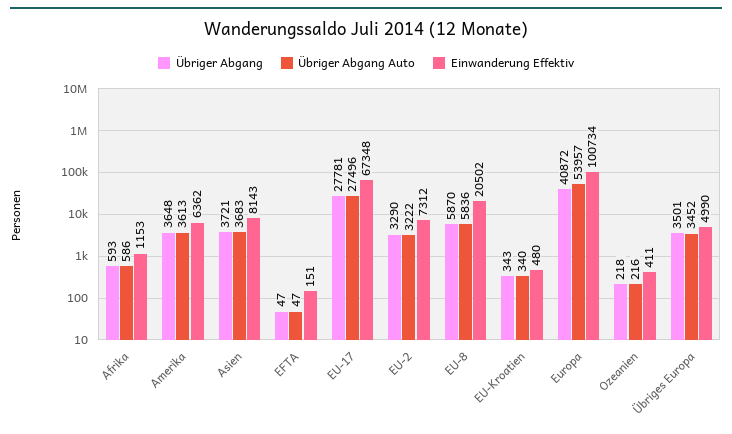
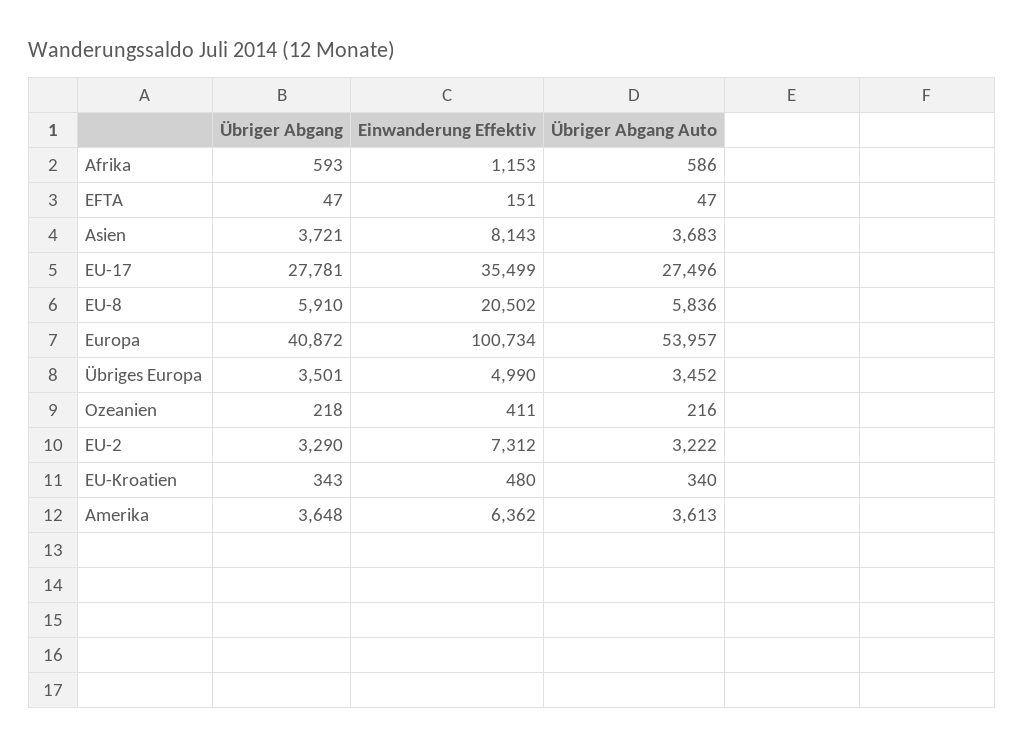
  {
    "Übriger Abgang": {
      "Afrika": 593,
      "Amerika": 3648,
      "Asien": 3721,
      "EFTA": 47,
      "EU-17": 27781,
      "EU-2": 3290,
-     "EU-8": 5870,
+     "EU-8": 5910,
      "EU-Kroatien": 343,
      "Europa": 40872,
      "Ozeanien": 218,
      "Übriges Europa": 3501
    },
    "Übriger Abgang Auto": {
      "Afrika": 586,
      "Amerika": 3613,
      "Asien": 3683,
      "EFTA": 47,
      "EU-17": 27496,
      "EU-2": 3222,
      "EU-8": 5836,
      "EU-Kroatien": 340,
      "Europa": 53957,
      "Ozeanien": 216,
      "Übriges Europa": 3452
    },
    "Einwanderung Effektiv": {
      "Afrika": 1153,
      "Amerika": 6362,
      "Asien": 8143,
      "EFTA": 151,
-     "EU-17": 67348,
+     "EU-17": 35499,
      "EU-2": 7312,
      "EU-8": 20502,
      "EU-Kroatien": 480,
      "Europa": 100734,
      "Ozeanien": 411,
      "Übriges Europa": 4990
    }
  }

